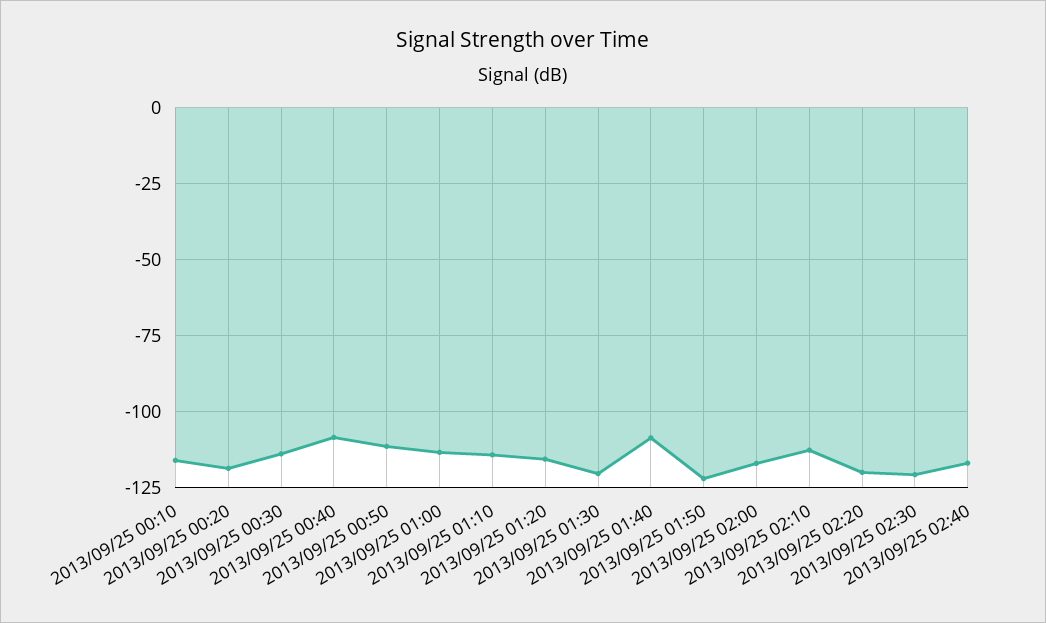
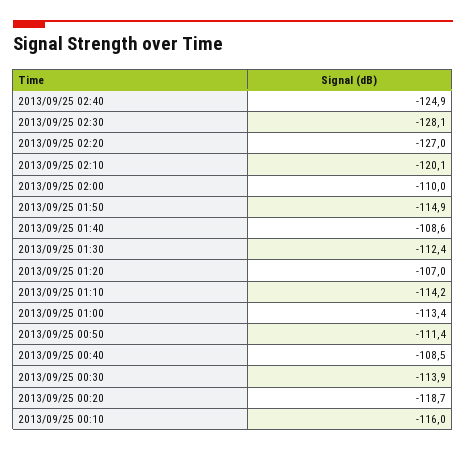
  {
    "2013/09/25 00:10": -116,
    "2013/09/25 00:20": -118.7,
    "2013/09/25 00:30": -113.9,
    "2013/09/25 00:40": -108.5,
    "2013/09/25 00:50": -111.4,
    "2013/09/25 01:00": -113.4,
    "2013/09/25 01:10": -114.2,
-   "2013/09/25 01:20": -115,
+   "2013/09/25 01:20": -107,
-   "2013/09/25 01:30": -120,
+   "2013/09/25 01:30": -112.4,
    "2013/09/25 01:40": -108.6,
-   "2013/09/25 01:50": -122.5,
+   "2013/09/25 01:50": -114.9,
-   "2013/09/25 02:00": -117.5,
+   "2013/09/25 02:00": -110,
-   "2013/09/25 02:10": -112.5,
+   "2013/09/25 02:10": -120.1,
-   "2013/09/25 02:20": -120,
+   "2013/09/25 02:20": -127,
-   "2013/09/25 02:30": -120,
+   "2013/09/25 02:30": -128.1,
-   "2013/09/25 02:40": -117.5
+   "2013/09/25 02:40": -124.9
  }

